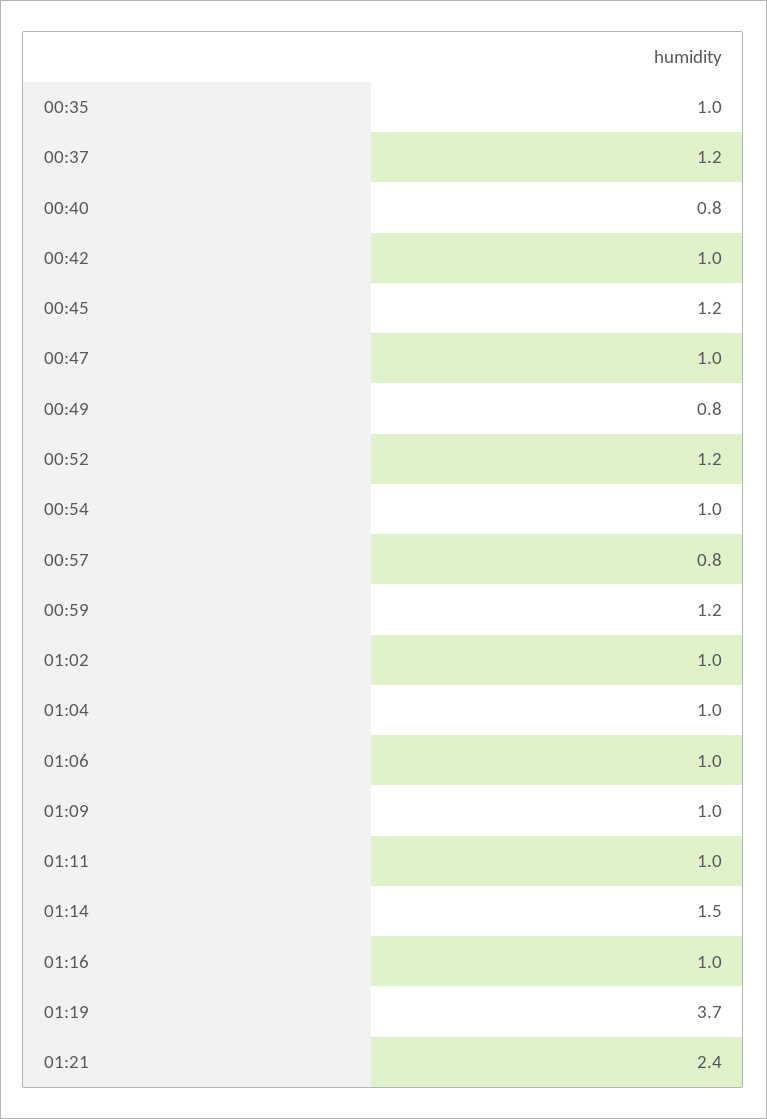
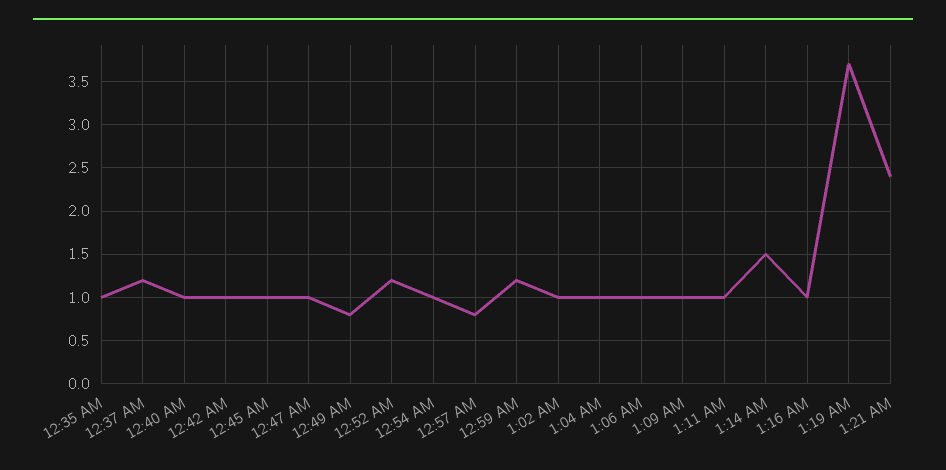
  {
    "00:35": 1,
    "00:37": 1.2,
-   "00:40": 0.8,
+   "00:40": 1,
    "00:42": 1,
-   "00:45": 1.2,
+   "00:45": 1,
    "00:47": 1,
    "00:49": 0.8,
    "00:52": 1.2,
    "00:54": 1,
    "00:57": 0.8,
    "00:59": 1.2,
    "01:02": 1,
    "01:04": 1,
    "01:06": 1,
    "01:09": 1,
    "01:11": 1,
    "01:14": 1.5,
    "01:16": 1,
    "01:19": 3.7,
    "01:21": 2.4
  }

